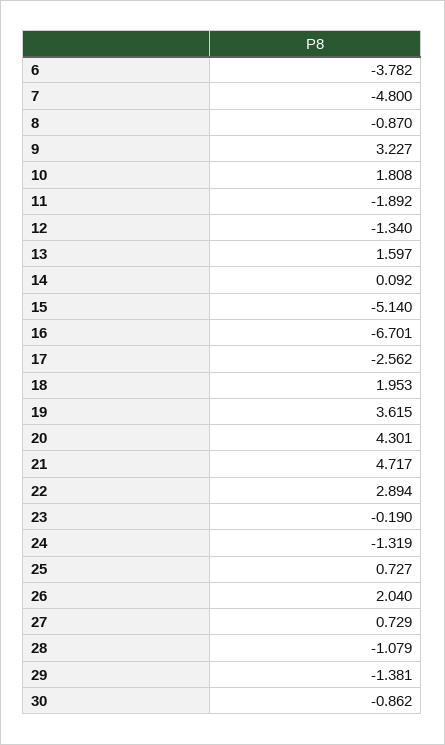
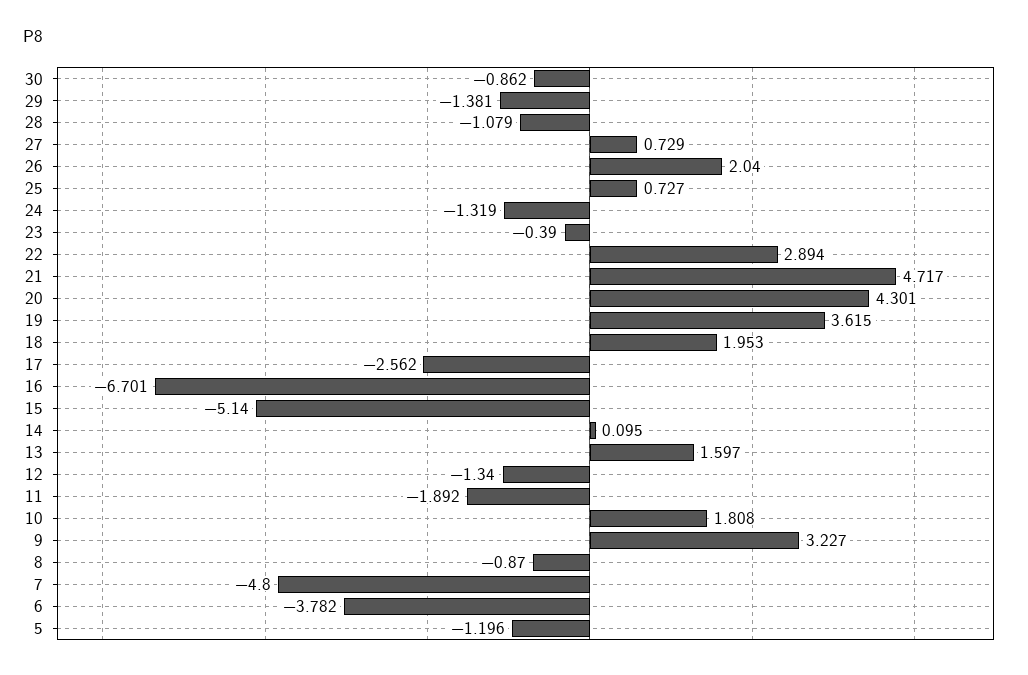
  {
    "6": -3.782,
    "7": -4.8,
    "8": -0.87,
    "9": 3.227,
    "10": 1.808,
    "11": -1.892,
    "12": -1.34,
    "13": 1.597,
-   "14": 0.092,
+   "14": 0.095,
    "15": -5.14,
    "16": -6.701,
    "17": -2.562,
    "18": 1.953,
    "19": 3.615,
    "20": 4.301,
    "21": 4.717,
    "22": 2.894,
-   "23": -0.19,
+   "23": -0.39,
    "24": -1.319,
    "25": 0.727,
    "26": 2.04,
    "27": 0.729,
    "28": -1.079,
    "29": -1.381,
-   "30": -0.862
+   "30": -0.862,
+   "5": -1.196
  }

